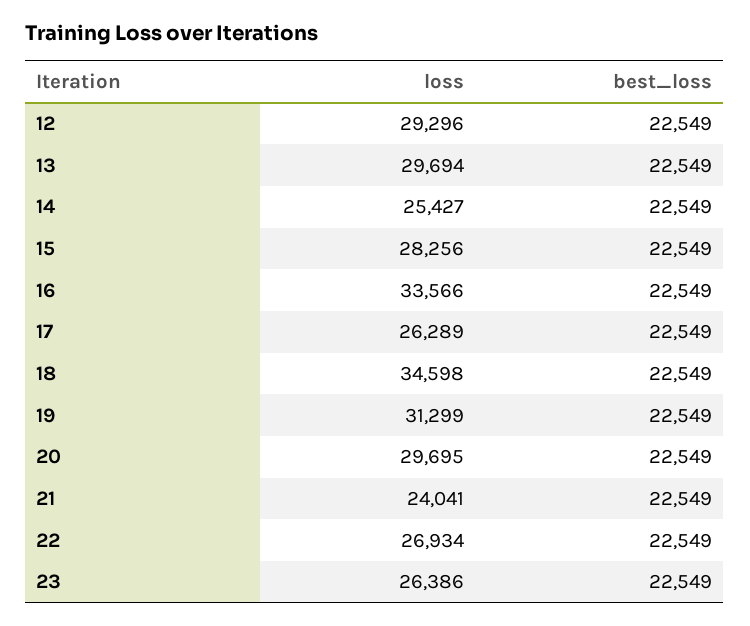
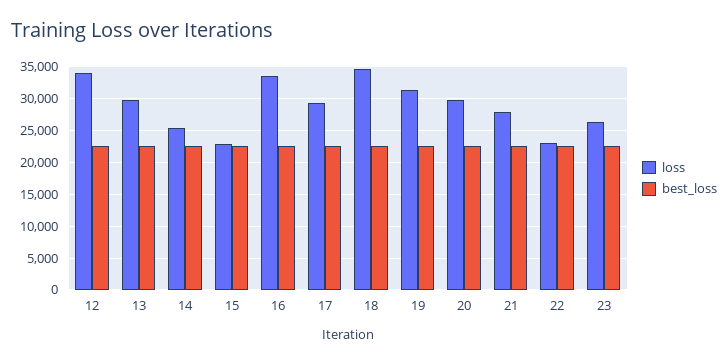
  {
    "loss": {
-     "12": 29296,
+     "12": 34000,
      "13": 29694,
      "14": 25427,
-     "15": 28256,
+     "15": 23000,
      "16": 33566,
-     "17": 26289,
+     "17": 29000,
      "18": 34598,
      "19": 31299,
      "20": 29695,
-     "21": 24041,
+     "21": 28000,
-     "22": 26934,
+     "22": 23000,
      "23": 26386
    },
    "best_loss": {
      "12": 22549,
      "13": 22549,
      "14": 22549,
      "15": 22549,
      "16": 22549,
      "17": 22549,
      "18": 22549,
      "19": 22549,
      "20": 22549,
      "21": 22549,
      "22": 22549,
      "23": 22549
    }
  }

